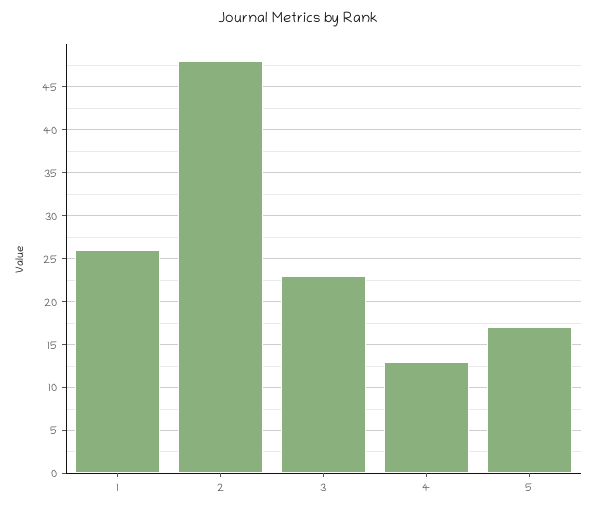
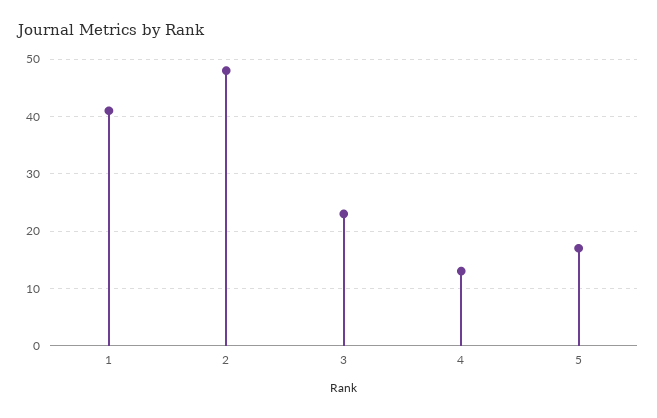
  {
-   "1": 26,
+   "1": 40,
    "2": 48,
    "3": 23,
    "4": 13,
    "5": 17
  }

